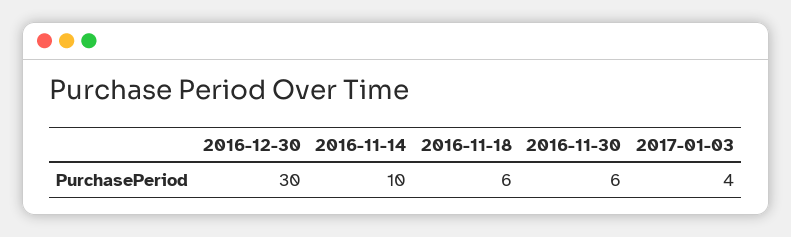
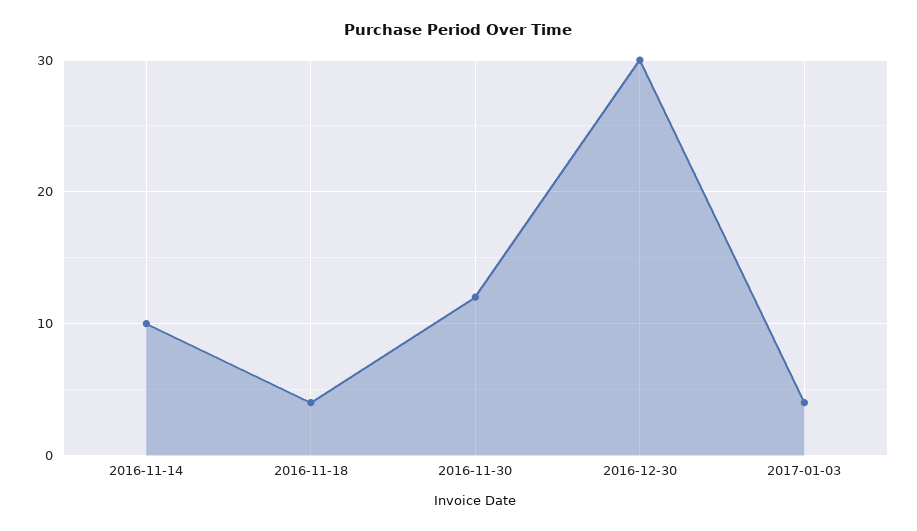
  {
    "2016-12-30": 30,
    "2016-11-14": 10,
-   "2016-11-18": 6,
+   "2016-11-18": 4,
-   "2016-11-30": 6,
+   "2016-11-30": 12,
    "2017-01-03": 4
  }

